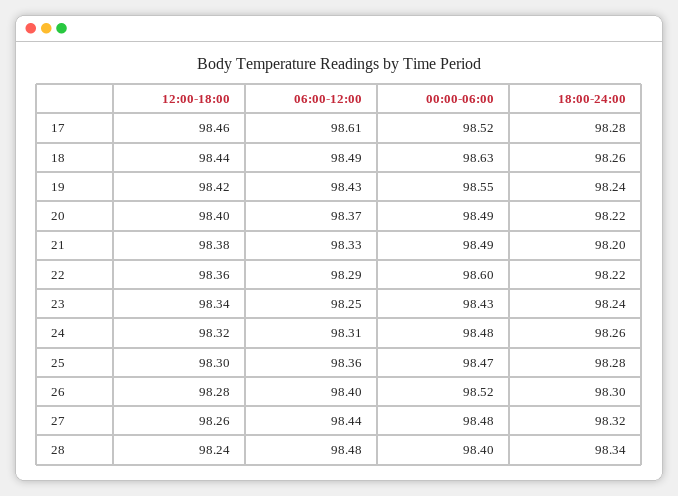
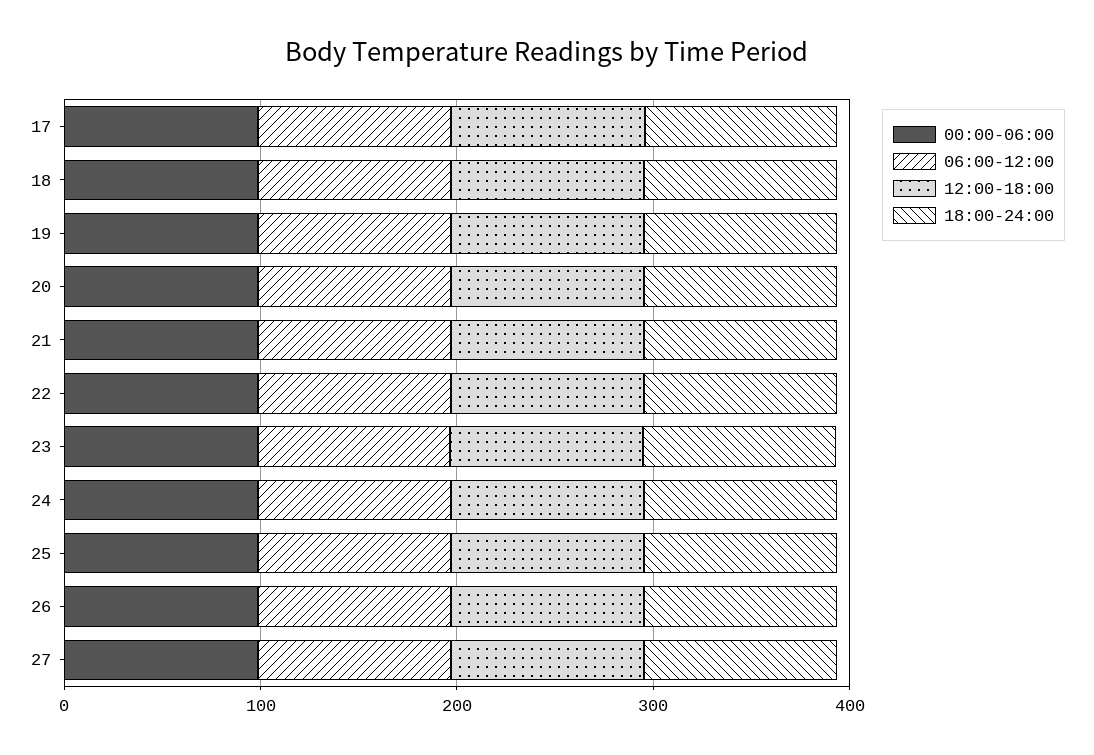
  {
    "12:00-18:00": {
      "17": 98.46,
      "18": 98.44,
      "19": 98.42,
      "20": 98.4,
      "21": 98.38,
      "22": 98.36,
      "23": 98.34,
      "24": 98.32,
      "25": 98.3,
      "26": 98.28,
-     "27": 98.26,
+     "27": 98.26
-     "28": 98.24
    },
    "06:00-12:00": {
      "17": 98.61,
      "18": 98.49,
      "19": 98.43,
      "20": 98.37,
      "21": 98.33,
      "22": 98.29,
      "23": 98.25,
      "24": 98.31,
      "25": 98.36,
      "26": 98.4,
-     "27": 98.44,
+     "27": 98.44
-     "28": 98.48
    },
    "00:00-06:00": {
      "17": 98.52,
      "18": 98.63,
      "19": 98.55,
      "20": 98.49,
      "21": 98.49,
      "22": 98.6,
      "23": 98.43,
      "24": 98.48,
      "25": 98.47,
      "26": 98.52,
-     "27": 98.48,
+     "27": 98.48
-     "28": 98.4
    },
    "18:00-24:00": {
      "17": 98.28,
      "18": 98.26,
      "19": 98.24,
      "20": 98.22,
      "21": 98.2,
      "22": 98.22,
      "23": 98.24,
      "24": 98.26,
      "25": 98.28,
      "26": 98.3,
-     "27": 98.32,
+     "27": 98.32
-     "28": 98.34
    }
  }

